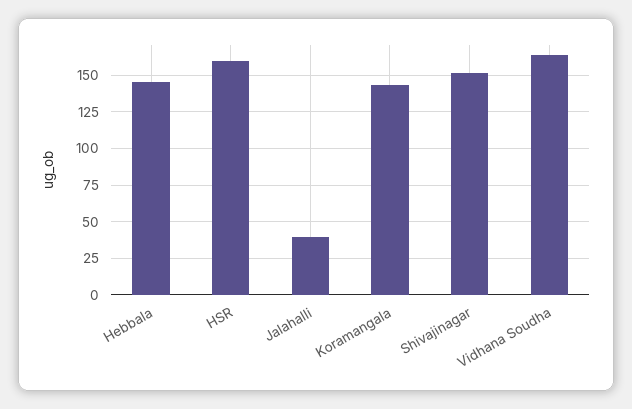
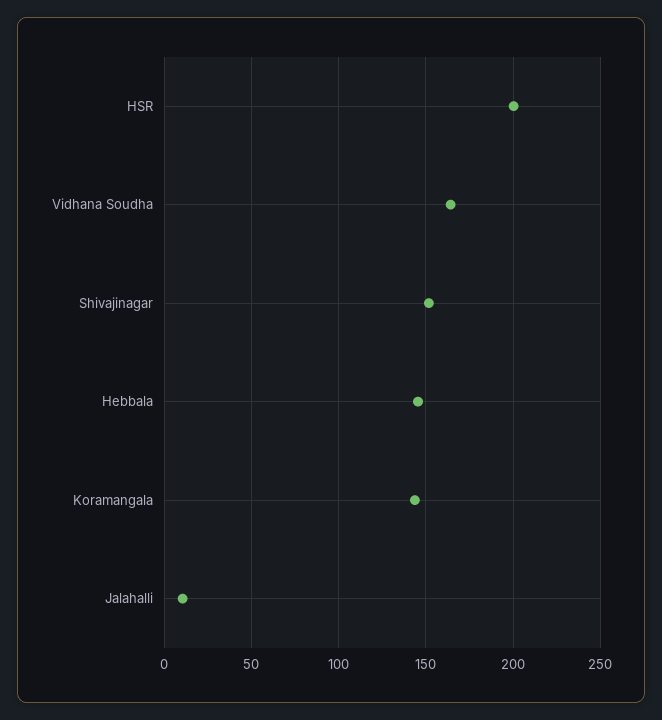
  {
    "Hebbala": 145,
-   "HSR": 160,
+   "HSR": 200,
-   "Jalahalli": 40,
+   "Jalahalli": 10,
    "Koramangala": 145,
    "Shivajinagar": 150,
    "Vidhana Soudha": 165
  }

